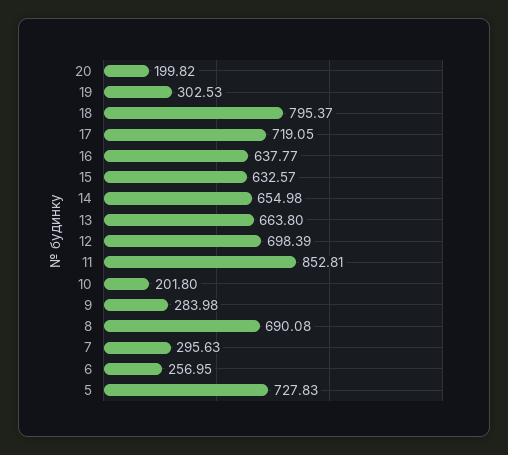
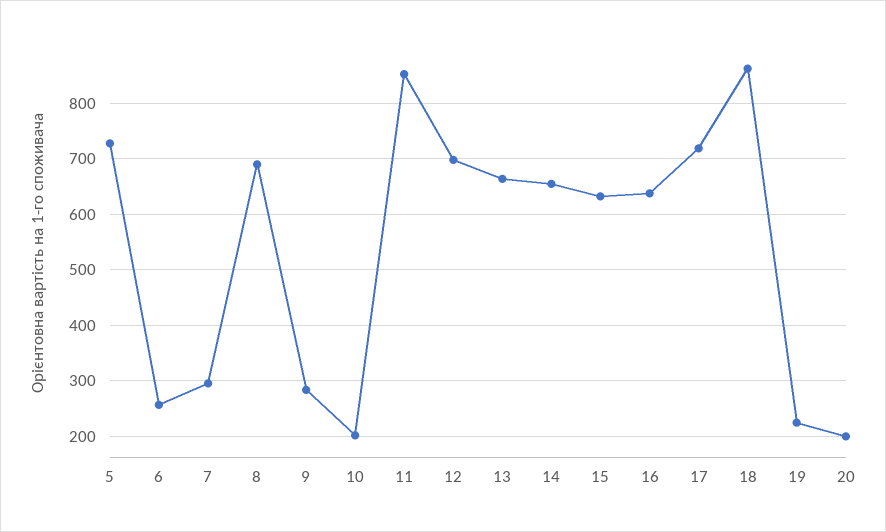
  {
    "20": 199.82,
-   "19": 302.53,
+   "19": 220,
-   "18": 795.37,
+   "18": 860,
    "17": 719.05,
    "16": 637.77,
    "15": 632.57,
    "14": 654.98,
    "13": 663.8,
    "12": 698.39,
    "11": 852.81,
    "10": 201.8,
    "9": 283.98,
    "8": 690.08,
    "7": 295.63,
    "6": 256.95,
    "5": 727.83
  }

